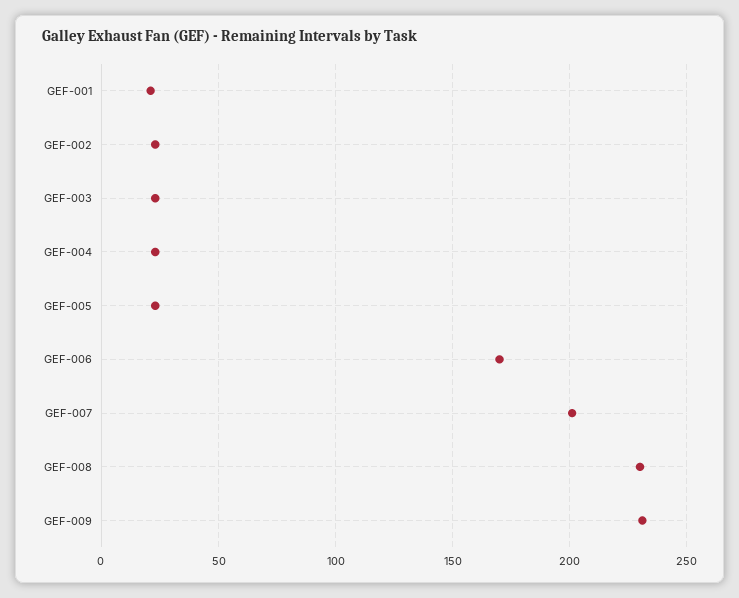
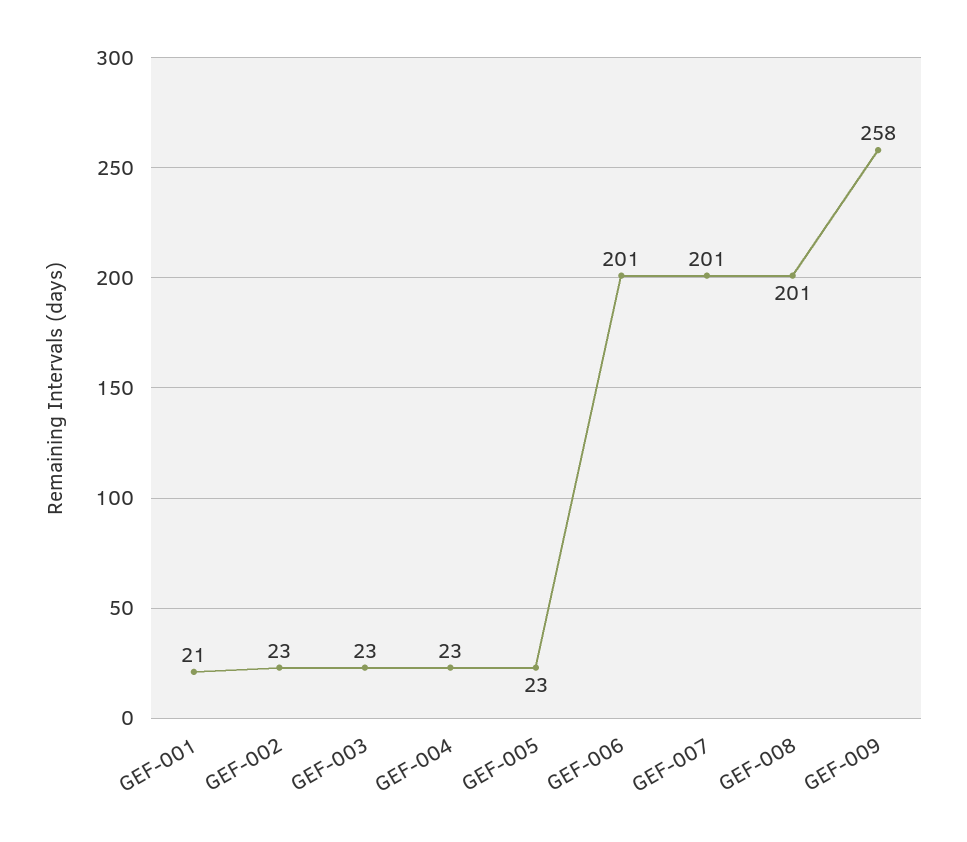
  {
    "GEF-001": 21,
    "GEF-002": 23,
    "GEF-003": 23,
    "GEF-004": 23,
    "GEF-005": 23,
-   "GEF-006": 170,
+   "GEF-006": 201,
    "GEF-007": 201,
-   "GEF-008": 230,
+   "GEF-008": 201,
-   "GEF-009": 230
+   "GEF-009": 258
  }

